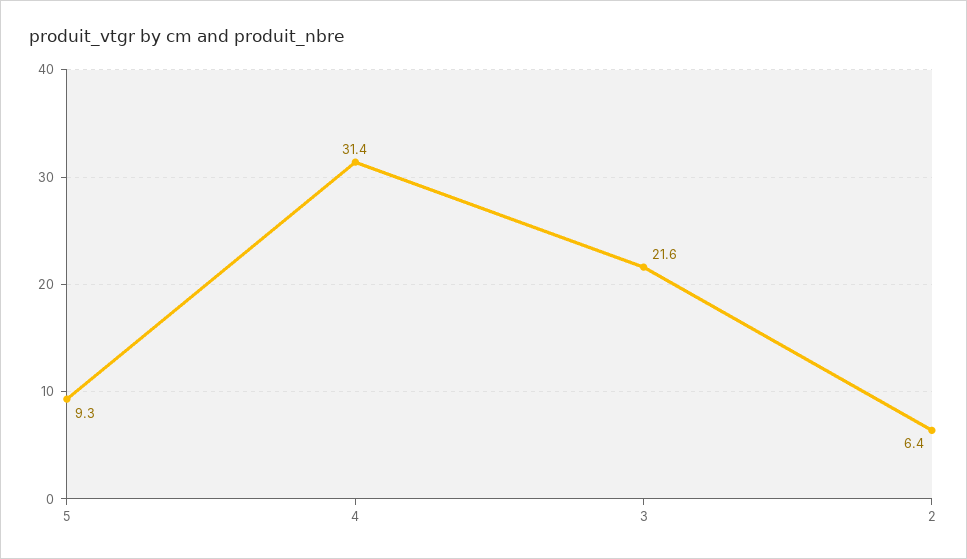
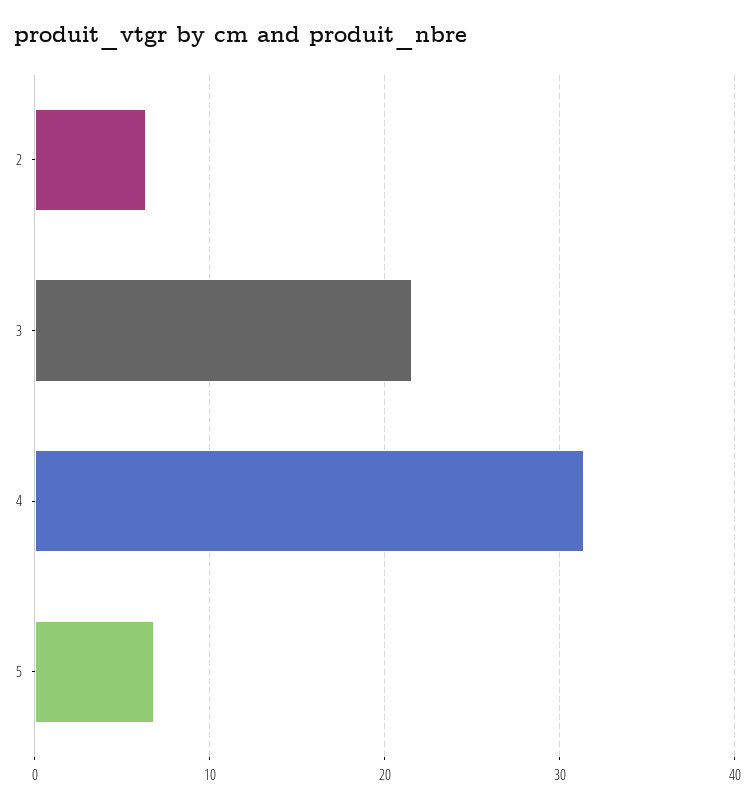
  {
-   "5": 9.3,
+   "5": 7,
    "4": 31.4,
    "3": 21.6,
    "2": 6.4
  }

